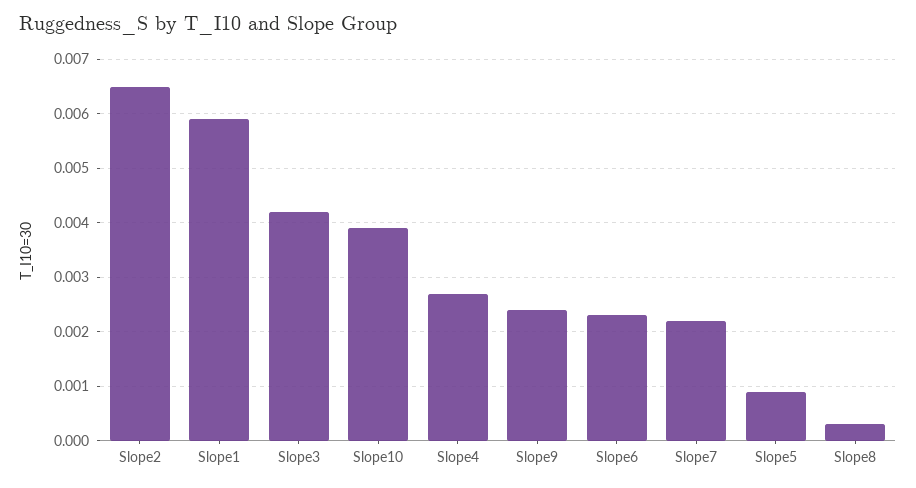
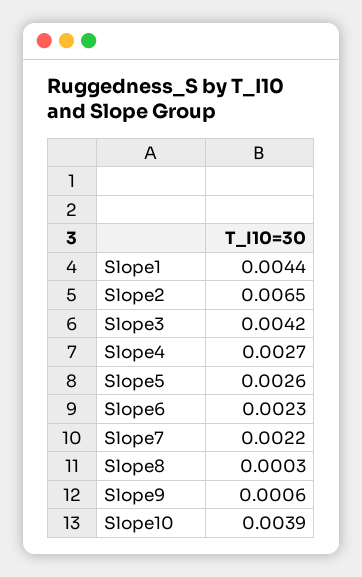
  {
    "Slope2": 0.0065,
-   "Slope1": 0.006,
+   "Slope1": 0.0044,
    "Slope3": 0.0042,
    "Slope10": 0.0039,
    "Slope4": 0.0027,
-   "Slope9": 0.0025,
+   "Slope9": 0.0006,
    "Slope6": 0.0023,
    "Slope7": 0.0022,
-   "Slope5": 0.001,
+   "Slope5": 0.0026,
    "Slope8": 0.0003
  }

